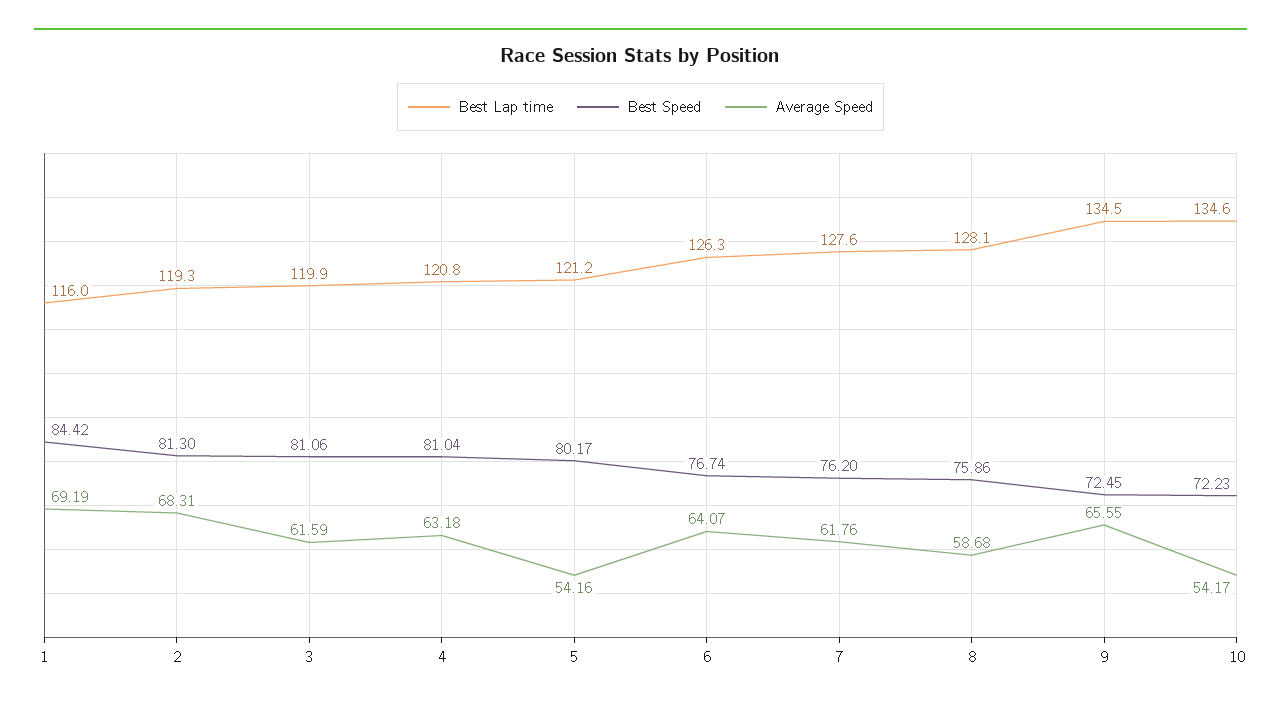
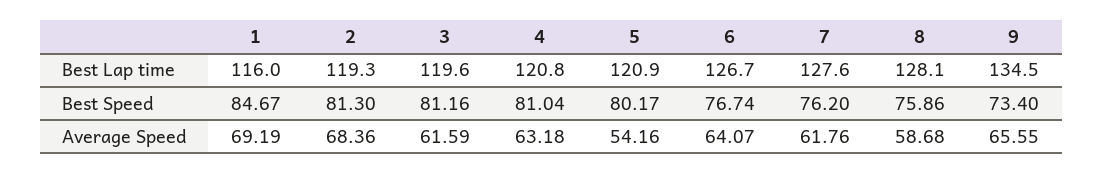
  {
    "Best Lap time": {
      "1": 116,
      "2": 119.3,
-     "3": 119.9,
+     "3": 119.6,
      "4": 120.8,
-     "5": 121.2,
+     "5": 120.9,
-     "6": 126.3,
+     "6": 126.7,
      "7": 127.6,
      "8": 128.1,
-     "9": 134.5,
+     "9": 134.5
-     "10": 134.6
    },
    "Best Speed": {
-     "1": 84.42,
+     "1": 84.67,
      "2": 81.3,
-     "3": 81.06,
+     "3": 81.16,
      "4": 81.04,
      "5": 80.17,
      "6": 76.74,
      "7": 76.2,
      "8": 75.86,
-     "9": 72.45,
+     "9": 73.4
-     "10": 72.23
    },
    "Average Speed": {
      "1": 69.19,
-     "2": 68.31,
+     "2": 68.36,
      "3": 61.59,
      "4": 63.18,
      "5": 54.16,
      "6": 64.07,
      "7": 61.76,
      "8": 58.68,
-     "9": 65.55,
+     "9": 65.55
-     "10": 54.17
    }
  }

